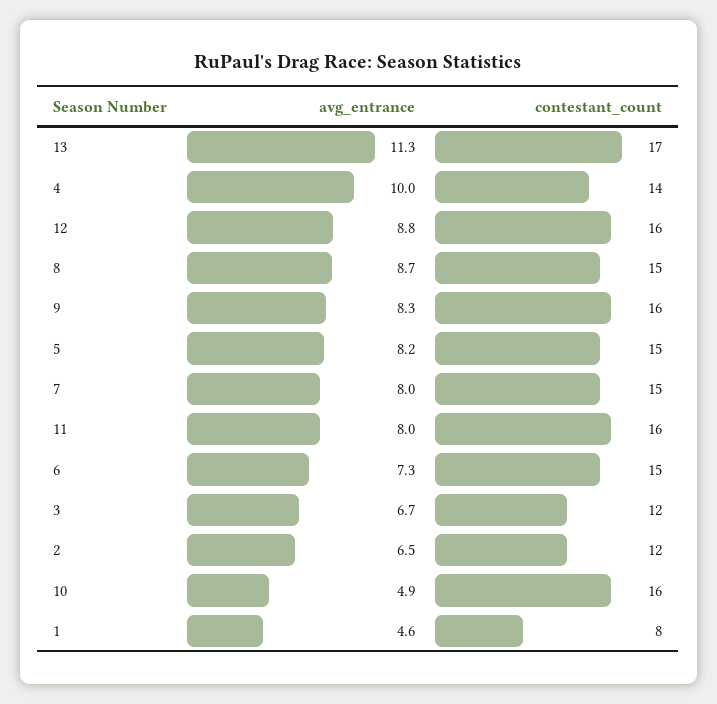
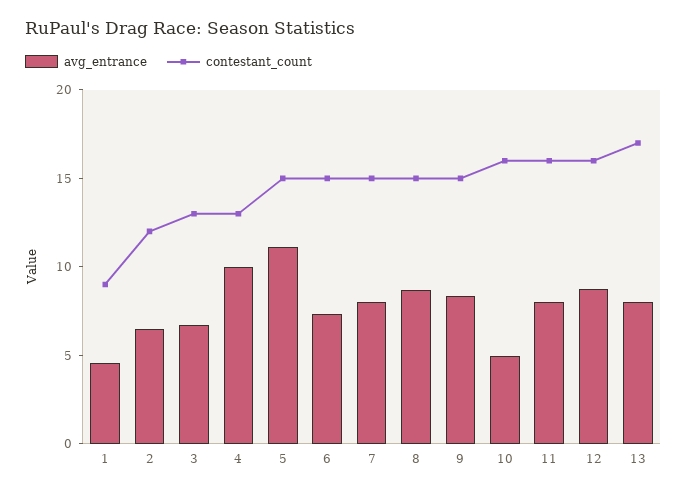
  {
    "avg_entrance": {
-     "13": 11.3,
+     "13": 8,
      "4": 10,
      "12": 8.8,
      "8": 8.7,
      "9": 8.3,
-     "5": 8.2,
+     "5": 11,
      "7": 8,
      "11": 8,
      "6": 7.3,
      "3": 6.7,
      "2": 6.5,
      "10": 4.9,
      "1": 4.6
    },
    "contestant_count": {
      "13": 17,
-     "4": 14,
+     "4": 13,
      "12": 16,
      "8": 15,
-     "9": 16,
+     "9": 15,
      "5": 15,
      "7": 15,
      "11": 16,
      "6": 15,
-     "3": 12,
+     "3": 13,
      "2": 12,
      "10": 16,
-     "1": 8
+     "1": 9
    }
  }

